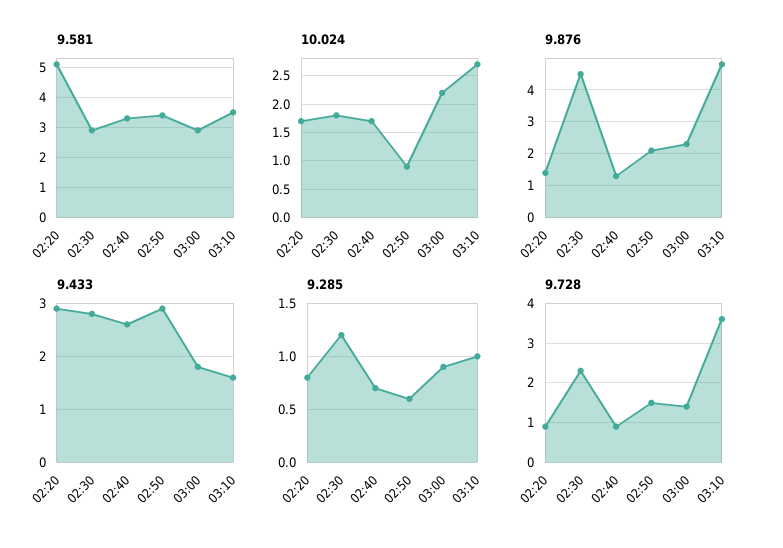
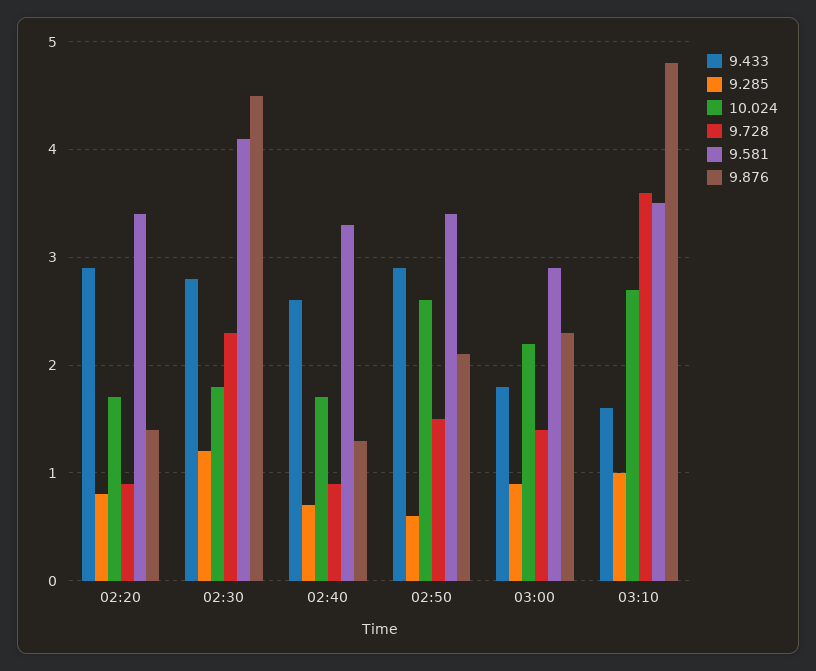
  {
    "9.581": {
-     "02:20": 5,
+     "02:20": 3.4,
-     "02:30": 3,
+     "02:30": 4.1,
      "02:40": 3.3,
      "02:50": 3.4,
      "03:00": 2.9,
      "03:10": 3.5
    },
    "10.024": {
      "02:20": 1.7,
      "02:30": 1.8,
      "02:40": 1.7,
-     "02:50": 1,
+     "02:50": 2.6,
      "03:00": 2.2,
      "03:10": 2.7
    },
    "9.876": {
      "02:20": 1.4,
      "02:30": 4.5,
      "02:40": 1.3,
      "02:50": 2.1,
      "03:00": 2.3,
      "03:10": 4.8
    },
    "9.433": {
      "02:20": 2.9,
      "02:30": 2.8,
      "02:40": 2.6,
      "02:50": 2.9,
      "03:00": 1.8,
      "03:10": 1.6
    },
    "9.285": {
      "02:20": 0.8,
      "02:30": 1.2,
      "02:40": 0.7,
      "02:50": 0.6,
      "03:00": 0.9,
      "03:10": 1
    },
    "9.728": {
      "02:20": 0.9,
      "02:30": 2.3,
      "02:40": 0.9,
      "02:50": 1.5,
      "03:00": 1.4,
      "03:10": 3.6
    }
  }

